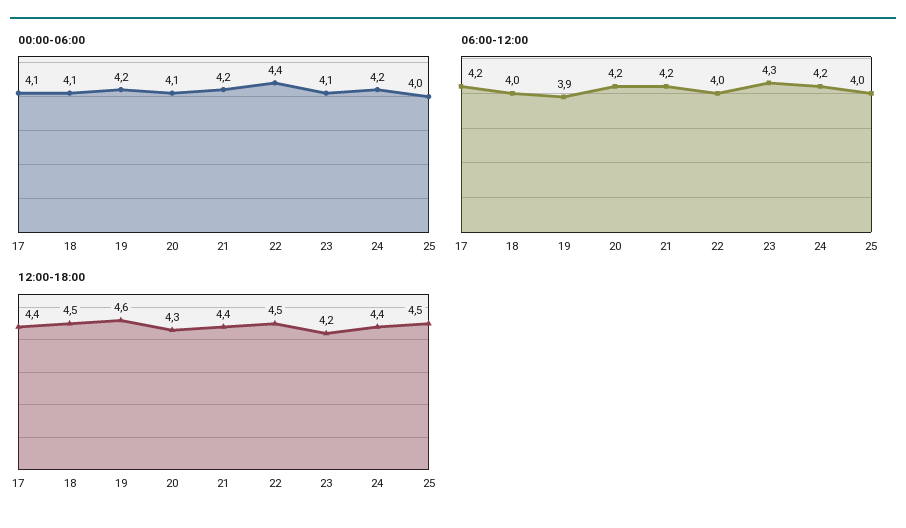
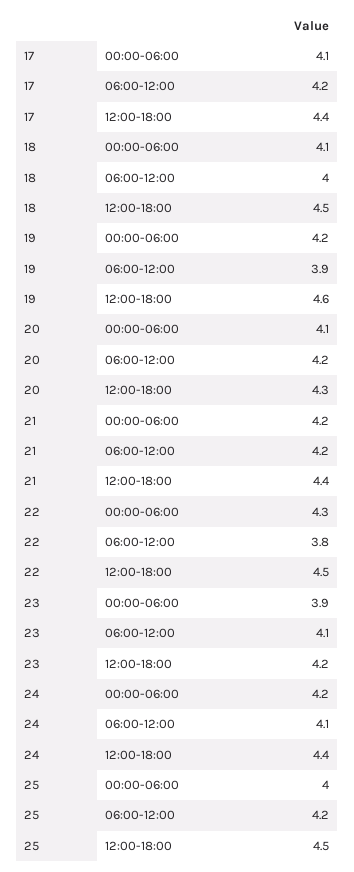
  {
    "00:00-06:00": {
      "17": 4.1,
      "18": 4.1,
      "19": 4.2,
      "20": 4.1,
      "21": 4.2,
-     "22": 4.4,
+     "22": 4.3,
-     "23": 4.1,
+     "23": 3.9,
      "24": 4.2,
      "25": 4
    },
    "06:00-12:00": {
      "17": 4.2,
      "18": 4,
      "19": 3.9,
      "20": 4.2,
      "21": 4.2,
-     "22": 4,
+     "22": 3.8,
-     "23": 4.3,
+     "23": 4.1,
-     "24": 4.2,
+     "24": 4.1,
-     "25": 4
+     "25": 4.2
    },
    "12:00-18:00": {
      "17": 4.4,
      "18": 4.5,
      "19": 4.6,
      "20": 4.3,
      "21": 4.4,
      "22": 4.5,
      "23": 4.2,
      "24": 4.4,
      "25": 4.5
    }
  }

